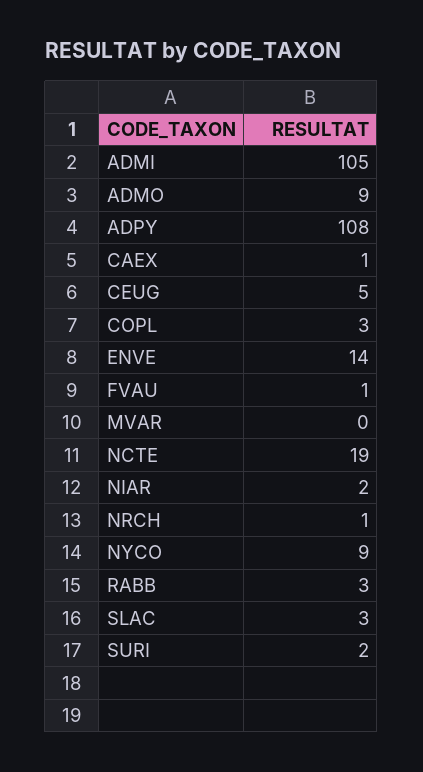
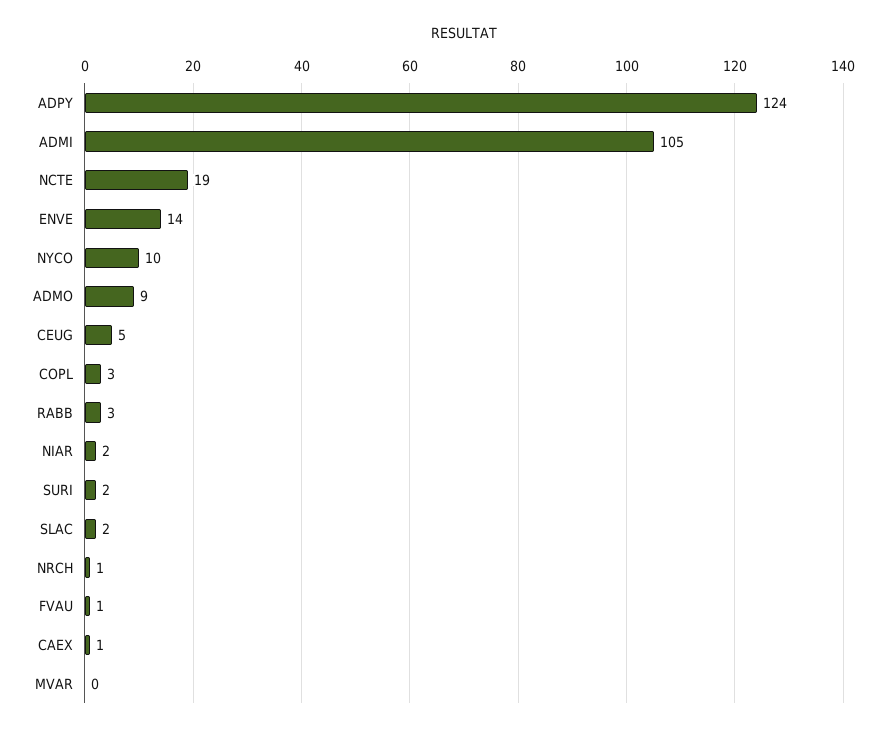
  {
    "ADMI": 105,
    "ADMO": 9,
-   "ADPY": 108,
+   "ADPY": 124,
    "CAEX": 1,
    "CEUG": 5,
    "COPL": 3,
    "ENVE": 14,
    "FVAU": 1,
    "MVAR": 0,
    "NCTE": 19,
    "NIAR": 2,
    "NRCH": 1,
-   "NYCO": 9,
+   "NYCO": 10,
    "RABB": 3,
-   "SLAC": 3,
+   "SLAC": 2,
    "SURI": 2
  }

